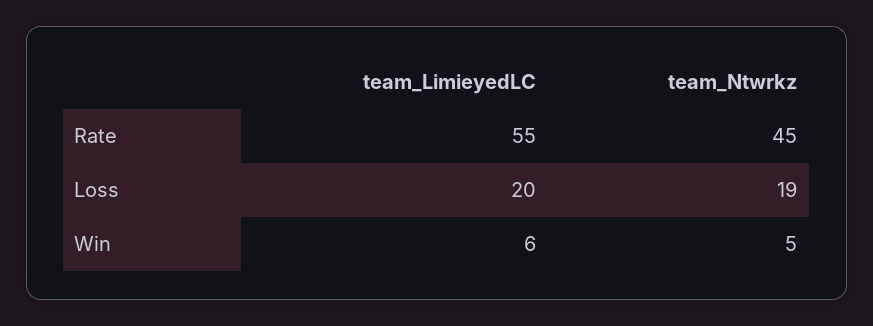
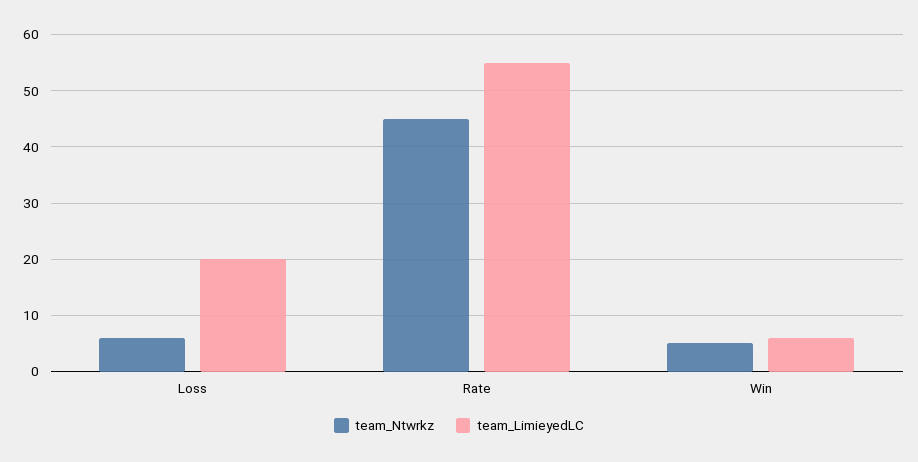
  {
    "team_LimieyedLC": {
      "Rate": 55,
      "Loss": 20,
      "Win": 6
    },
    "team_Ntwrkz": {
      "Rate": 45,
-     "Loss": 19,
+     "Loss": 5,
      "Win": 5
    }
  }

